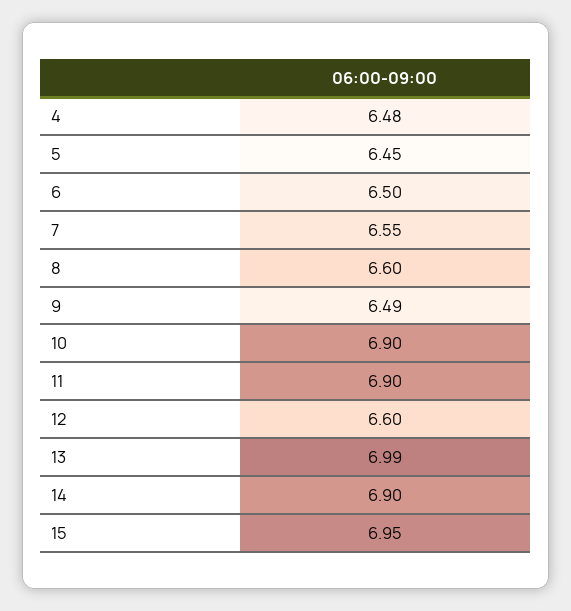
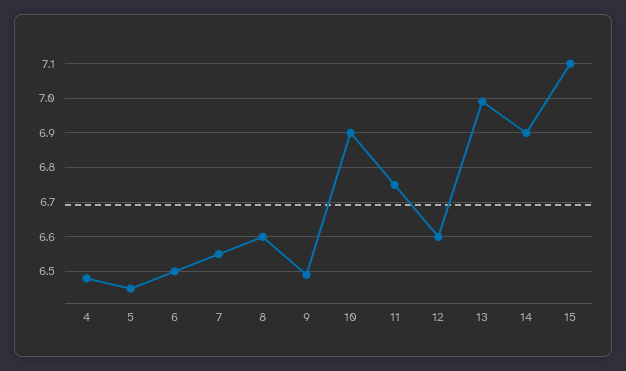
  {
    "4": 6.48,
    "5": 6.45,
    "6": 6.5,
    "7": 6.55,
    "8": 6.6,
    "9": 6.49,
    "10": 6.9,
-   "11": 6.9,
+   "11": 6.75,
    "12": 6.6,
    "13": 6.99,
    "14": 6.9,
-   "15": 6.95
+   "15": 7.1
  }

